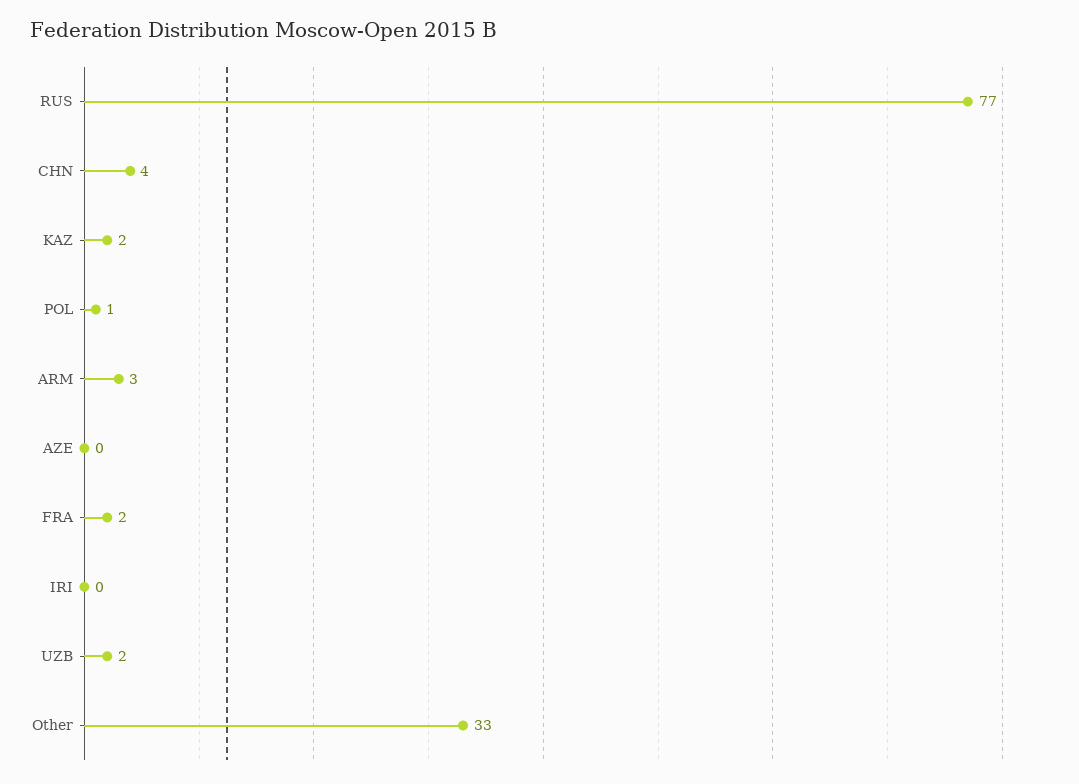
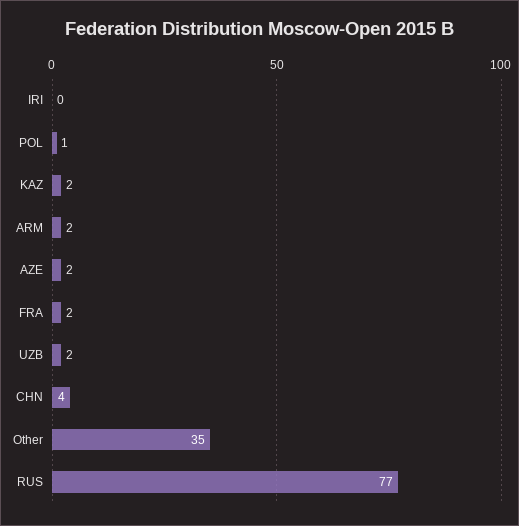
  {
    "RUS": 77,
    "CHN": 4,
    "KAZ": 2,
    "POL": 1,
-   "ARM": 3,
+   "ARM": 2,
-   "AZE": 0,
+   "AZE": 2,
    "FRA": 2,
    "IRI": 0,
    "UZB": 2,
-   "Other": 33
+   "Other": 35
  }

